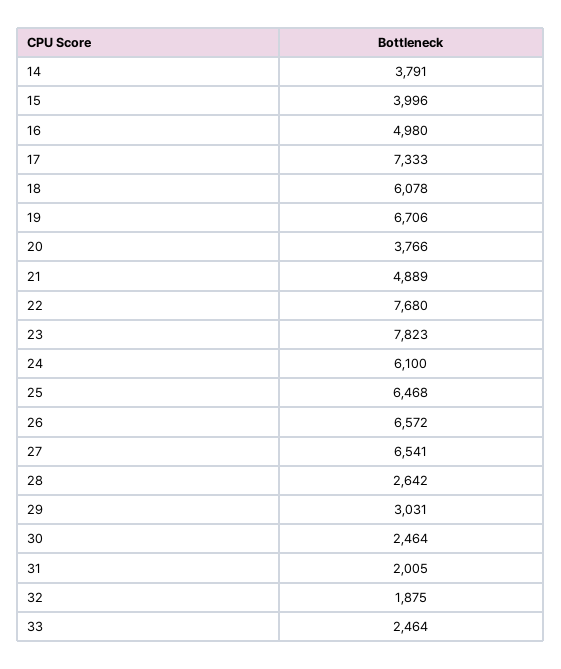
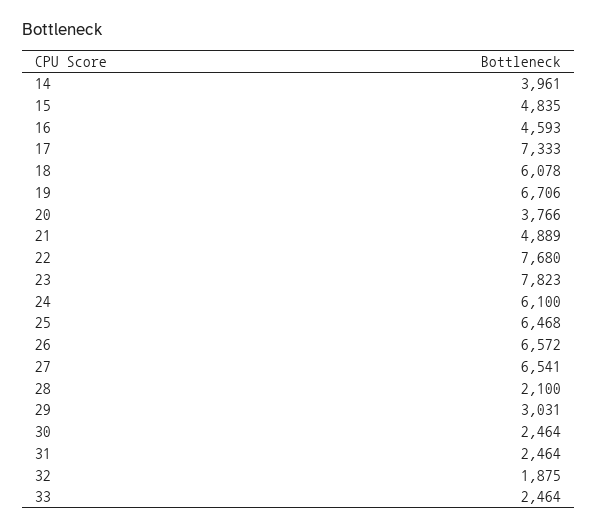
  {
-   "14": 3791,
+   "14": 3961,
-   "15": 3996,
+   "15": 4835,
-   "16": 4980,
+   "16": 4593,
    "17": 7333,
    "18": 6078,
    "19": 6706,
    "20": 3766,
    "21": 4889,
    "22": 7680,
    "23": 7823,
    "24": 6100,
    "25": 6468,
    "26": 6572,
    "27": 6541,
-   "28": 2642,
+   "28": 2100,
    "29": 3031,
    "30": 2464,
-   "31": 2005,
+   "31": 2464,
    "32": 1875,
    "33": 2464
  }

